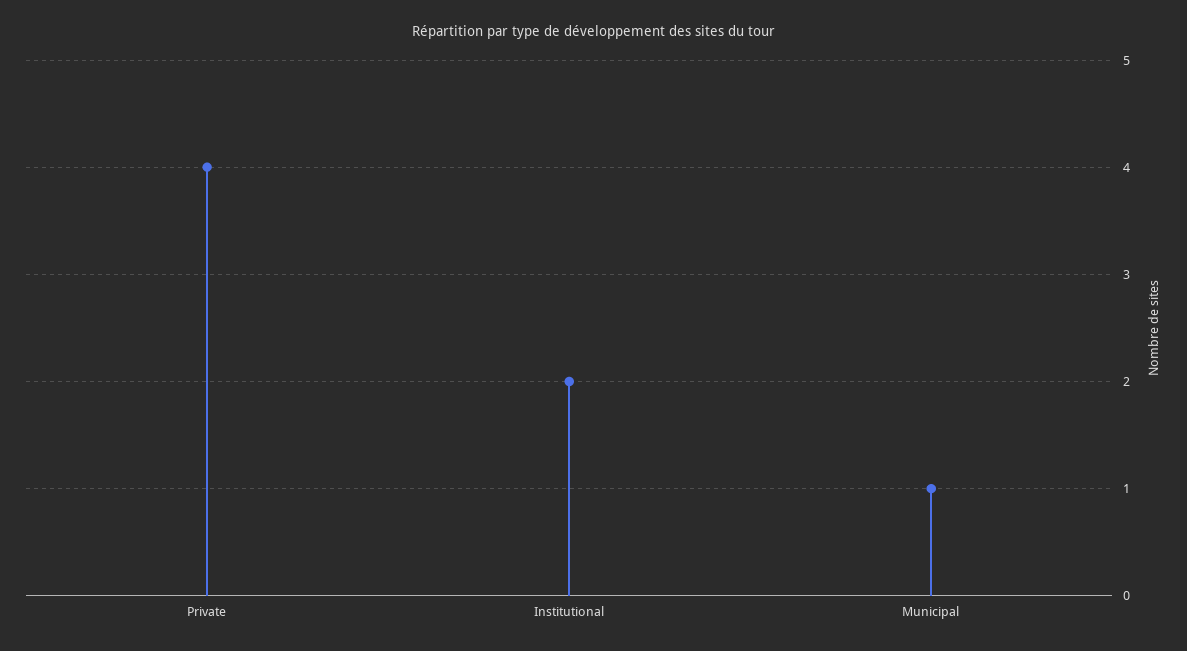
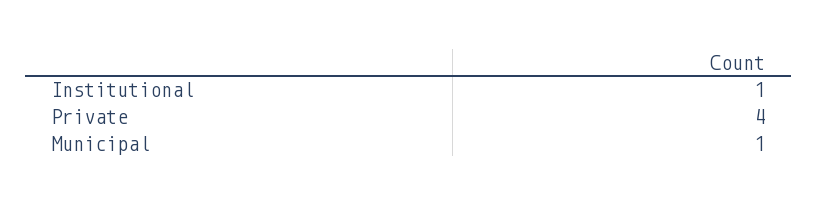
  {
    "Private": 4,
-   "Institutional": 2,
+   "Institutional": 1,
    "Municipal": 1
  }

